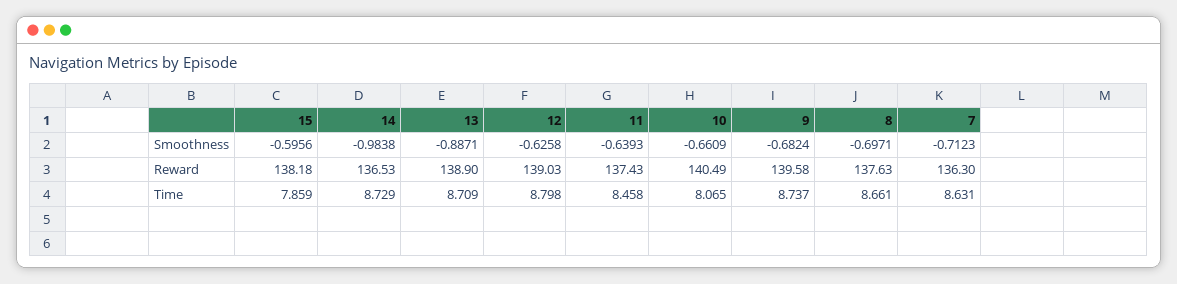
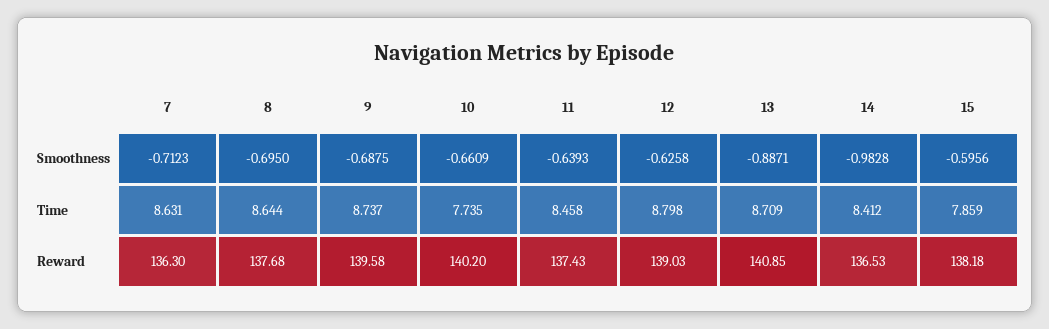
  {
    "15": {
      "Smoothness": -0.5956,
      "Reward": 138.18,
      "Time": 7.859
    },
    "14": {
-     "Smoothness": -0.9838,
+     "Smoothness": -0.9828,
      "Reward": 136.53,
-     "Time": 8.729
+     "Time": 8.412
    },
    "13": {
      "Smoothness": -0.8871,
-     "Reward": 138.9,
+     "Reward": 140.85,
      "Time": 8.709
    },
    "12": {
      "Smoothness": -0.6258,
      "Reward": 139.03,
      "Time": 8.798
    },
    "11": {
      "Smoothness": -0.6393,
      "Reward": 137.43,
      "Time": 8.458
    },
    "10": {
      "Smoothness": -0.6609,
-     "Reward": 140.49,
+     "Reward": 140.2,
-     "Time": 8.065
+     "Time": 7.735
    },
    "9": {
-     "Smoothness": -0.6824,
+     "Smoothness": -0.6875,
      "Reward": 139.58,
      "Time": 8.737
    },
    "8": {
-     "Smoothness": -0.6971,
+     "Smoothness": -0.695,
-     "Reward": 137.63,
+     "Reward": 137.68,
-     "Time": 8.661
+     "Time": 8.644
    },
    "7": {
      "Smoothness": -0.7123,
      "Reward": 136.3,
      "Time": 8.631
    }
  }

